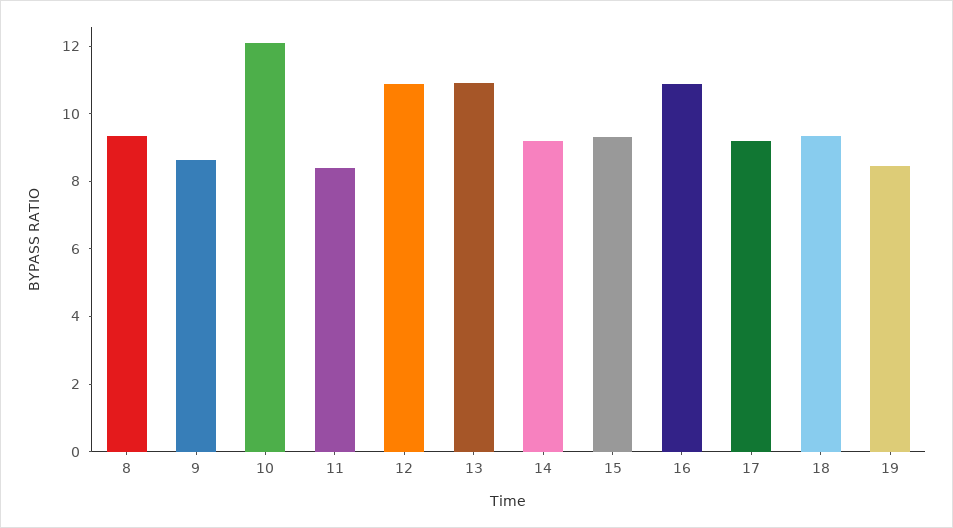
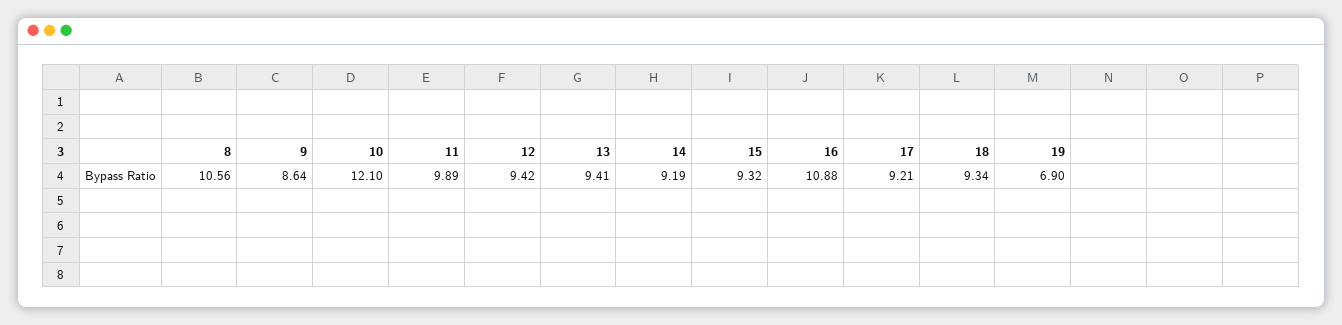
  {
-   "8": 9.5,
+   "8": 10.56,
    "9": 8.64,
    "10": 12.1,
-   "11": 8.5,
+   "11": 9.89,
-   "12": 11,
+   "12": 9.42,
-   "13": 11,
+   "13": 9.41,
    "14": 9.19,
    "15": 9.32,
    "16": 10.88,
    "17": 9.21,
    "18": 9.34,
-   "19": 8.5
+   "19": 6.9
  }

